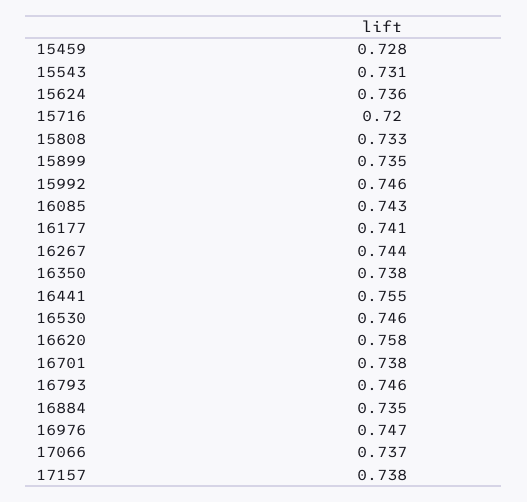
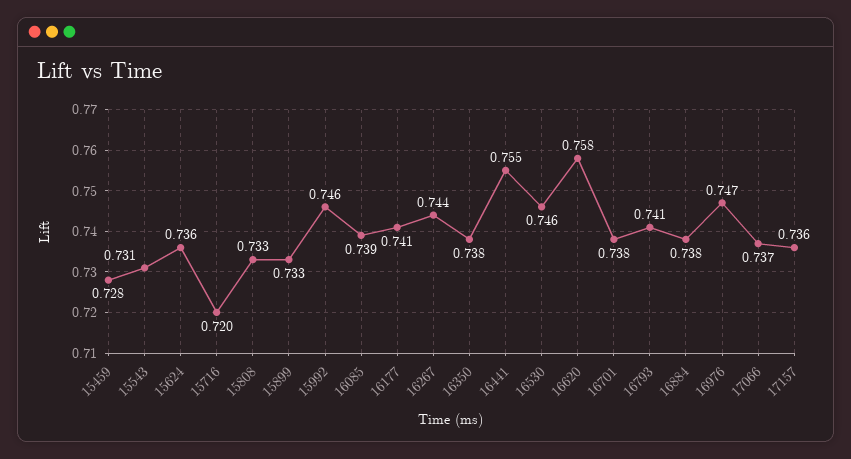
  {
    "15459": 0.728,
    "15543": 0.731,
    "15624": 0.736,
    "15716": 0.72,
    "15808": 0.733,
-   "15899": 0.735,
+   "15899": 0.733,
    "15992": 0.746,
-   "16085": 0.743,
+   "16085": 0.739,
    "16177": 0.741,
    "16267": 0.744,
    "16350": 0.738,
    "16441": 0.755,
    "16530": 0.746,
    "16620": 0.758,
    "16701": 0.738,
-   "16793": 0.746,
+   "16793": 0.741,
-   "16884": 0.735,
+   "16884": 0.738,
    "16976": 0.747,
    "17066": 0.737,
-   "17157": 0.738
+   "17157": 0.736
  }

